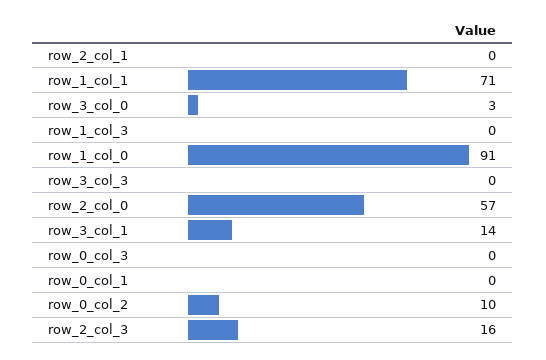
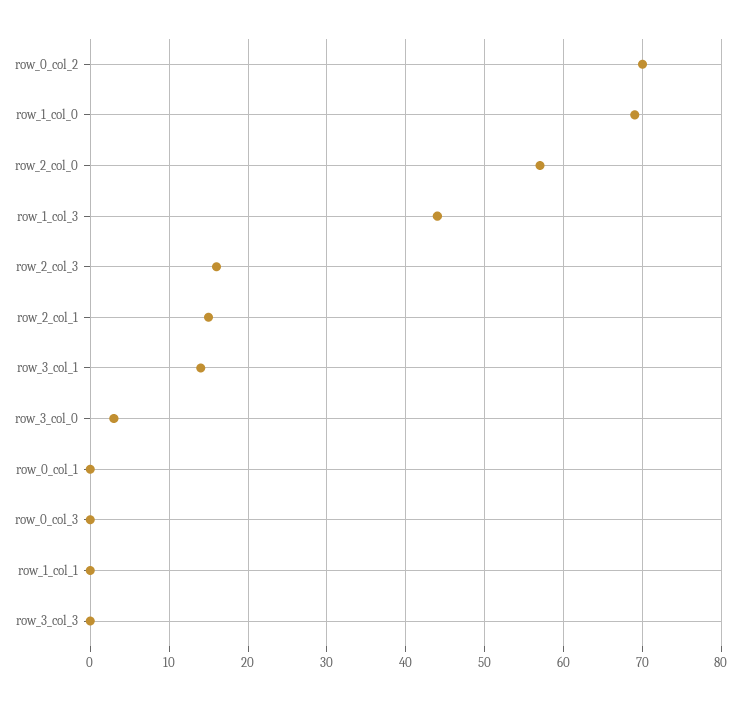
  {
-   "row_2_col_1": 0,
+   "row_2_col_1": 15,
-   "row_1_col_1": 71,
+   "row_1_col_1": 0,
    "row_3_col_0": 3,
-   "row_1_col_3": 0,
+   "row_1_col_3": 44,
-   "row_1_col_0": 91,
+   "row_1_col_0": 69,
    "row_3_col_3": 0,
    "row_2_col_0": 57,
    "row_3_col_1": 14,
    "row_0_col_3": 0,
    "row_0_col_1": 0,
-   "row_0_col_2": 10,
+   "row_0_col_2": 70,
    "row_2_col_3": 16
  }

